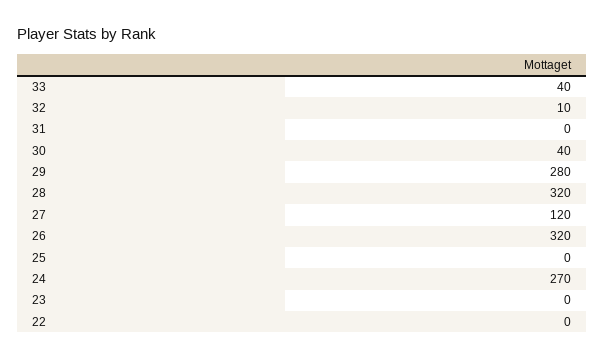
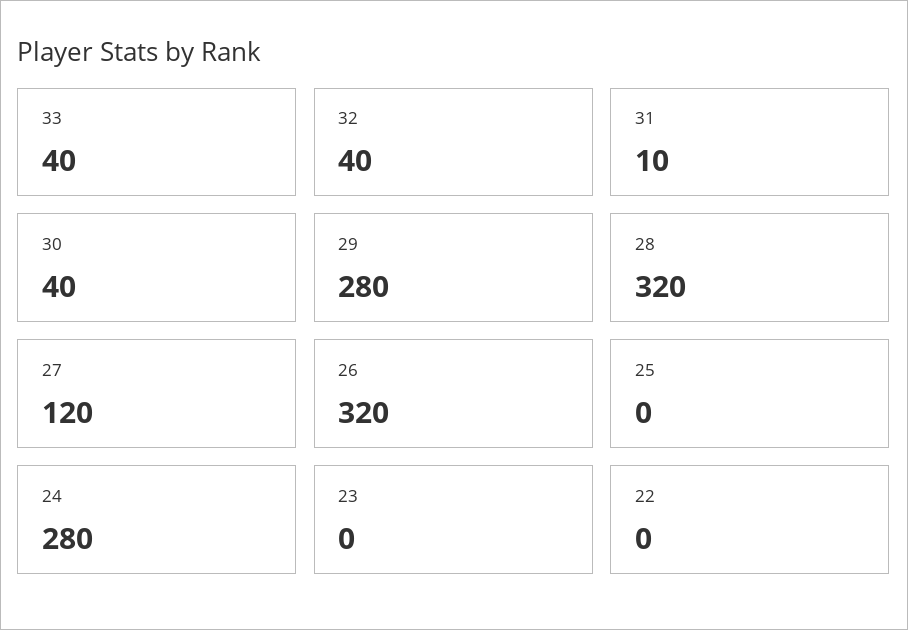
  {
    "33": 40,
-   "32": 10,
+   "32": 40,
-   "31": 0,
+   "31": 10,
    "30": 40,
    "29": 280,
    "28": 320,
    "27": 120,
    "26": 320,
    "25": 0,
-   "24": 270,
+   "24": 280,
    "23": 0,
    "22": 0
  }

